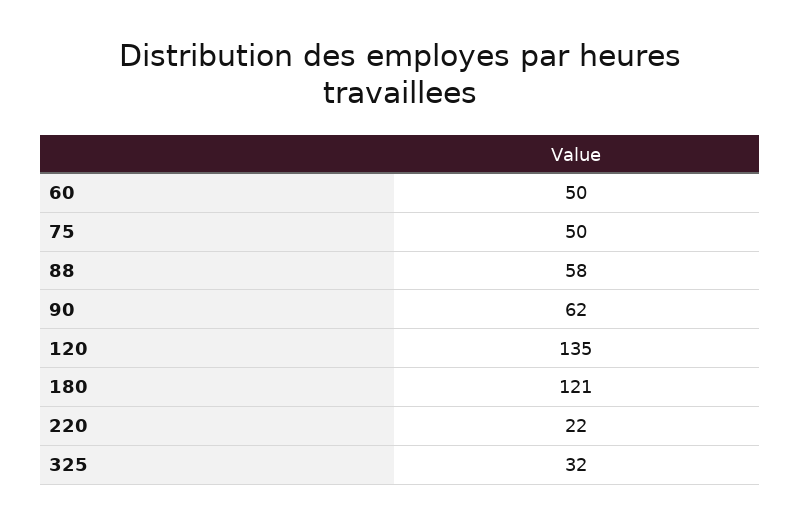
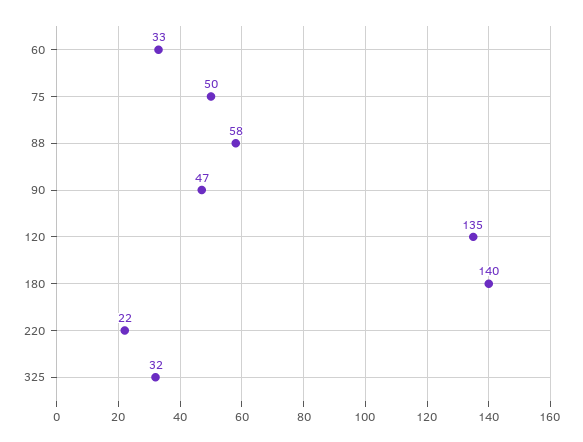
  {
-   "60": 50,
+   "60": 33,
    "75": 50,
    "88": 58,
-   "90": 62,
+   "90": 47,
    "120": 135,
-   "180": 121,
+   "180": 140,
    "220": 22,
    "325": 32
  }

